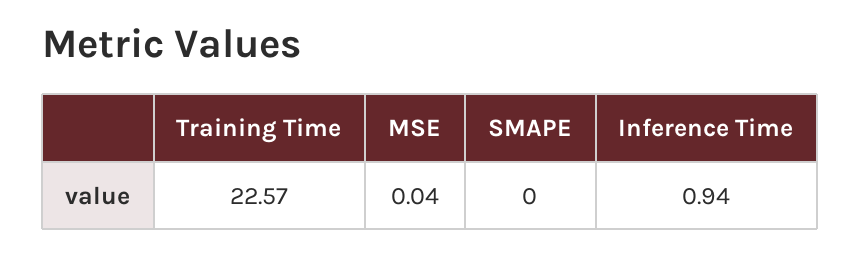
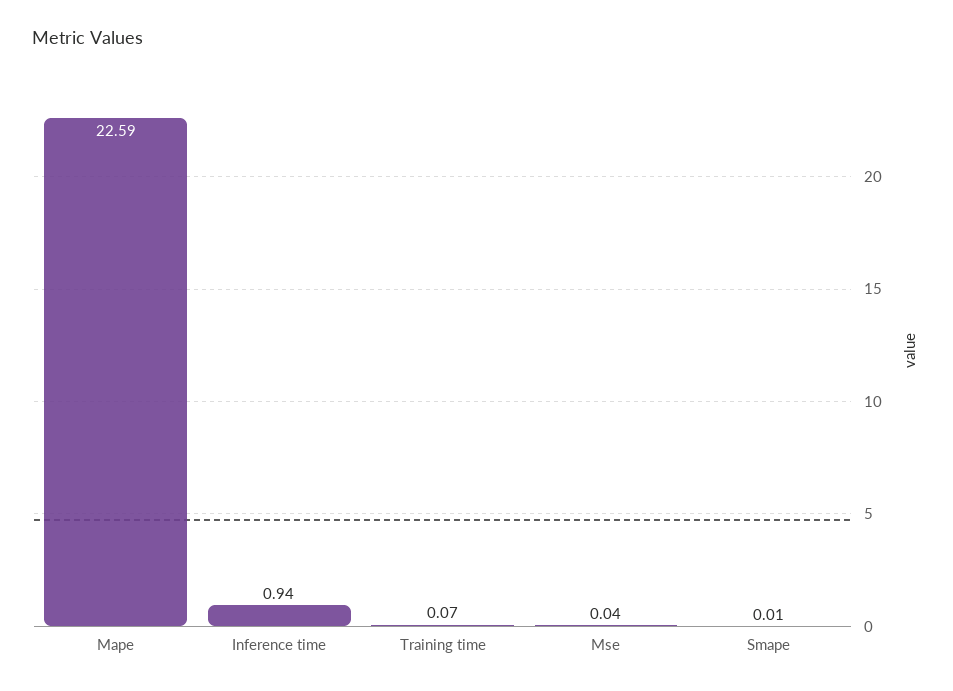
  {
-   "Training Time": 22.57,
+   "Training Time": 0.07,
    "MSE": 0.04,
-   "SMAPE": 0,
+   "SMAPE": 0.01,
-   "Inference Time": 0.94
+   "Inference Time": 0.94,
+   "Mape": 22.59
  }

